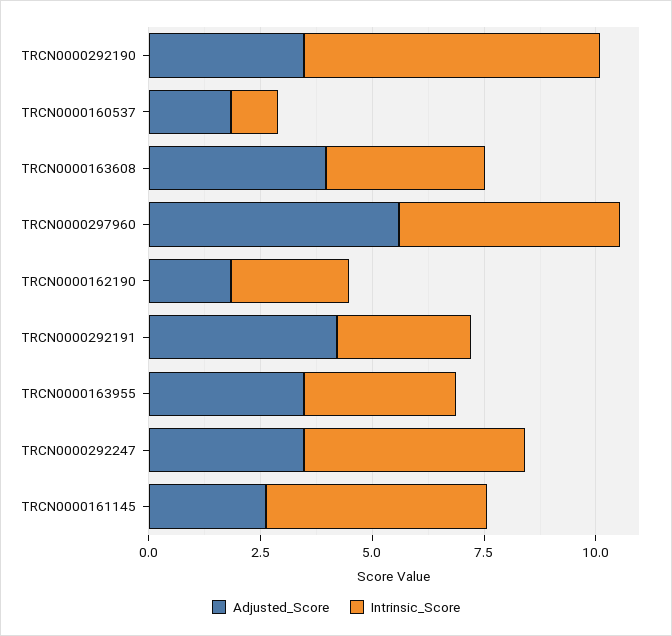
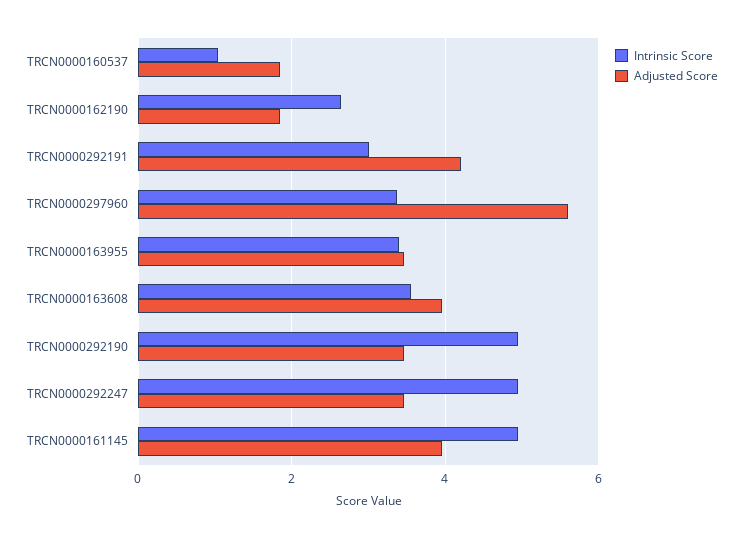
  {
    "Adjusted_Score": {
      "TRCN0000292190": 3.4,
      "TRCN0000160537": 1.8,
      "TRCN0000163608": 4,
      "TRCN0000297960": 5.6,
      "TRCN0000162190": 1.8,
      "TRCN0000292191": 4.2,
      "TRCN0000163955": 3.4,
      "TRCN0000292247": 3.4,
-     "TRCN0000161145": 2.5
+     "TRCN0000161145": 4
    },
    "Intrinsic_Score": {
-     "TRCN0000292190": 6.5,
+     "TRCN0000292190": 5,
      "TRCN0000160537": 1,
      "TRCN0000163608": 3.6,
-     "TRCN0000297960": 5,
+     "TRCN0000297960": 3.4,
      "TRCN0000162190": 2.6,
      "TRCN0000292191": 3,
      "TRCN0000163955": 3.4,
      "TRCN0000292247": 5,
      "TRCN0000161145": 5
    }
  }

